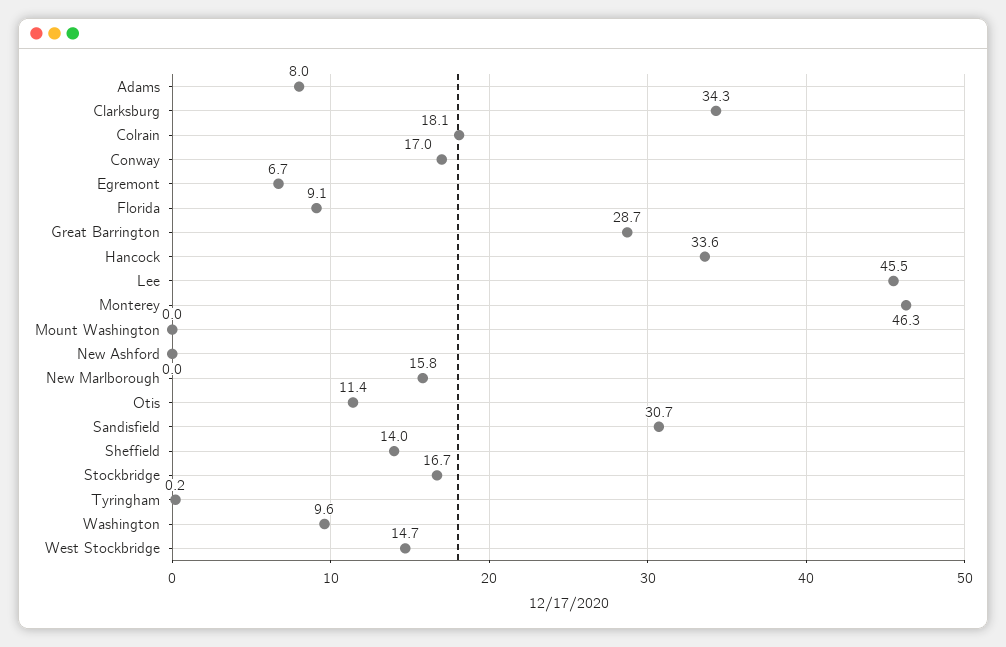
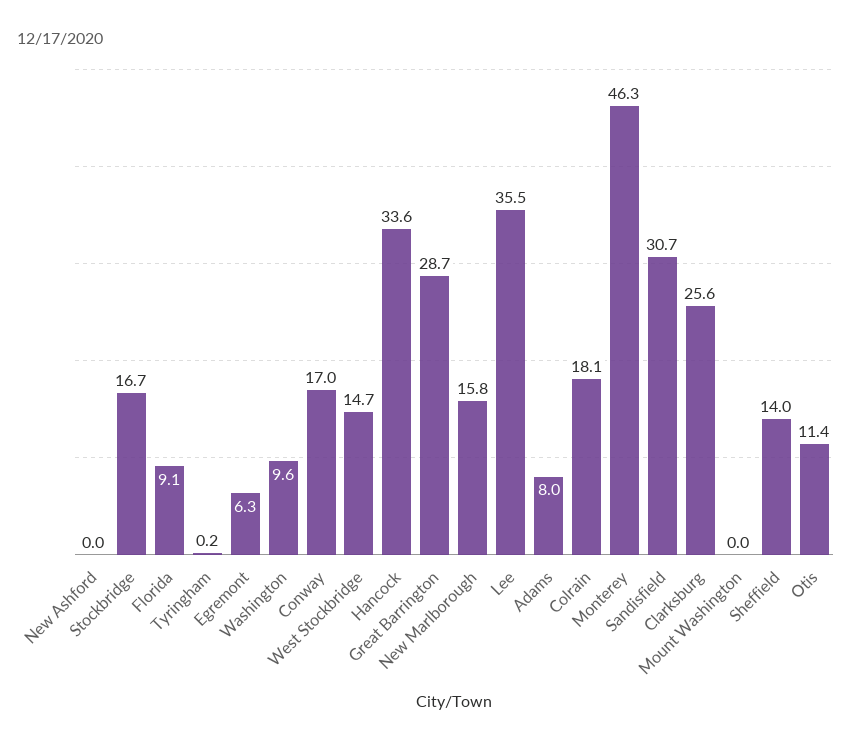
  {
    "Adams": 8,
-   "Clarksburg": 34.3,
+   "Clarksburg": 25.6,
    "Colrain": 18.1,
    "Conway": 17,
-   "Egremont": 6.7,
+   "Egremont": 6.3,
    "Florida": 9.1,
    "Great Barrington": 28.7,
    "Hancock": 33.6,
-   "Lee": 45.5,
+   "Lee": 35.5,
    "Monterey": 46.3,
    "Mount Washington": 0,
    "New Ashford": 0,
    "New Marlborough": 15.8,
    "Otis": 11.4,
    "Sandisfield": 30.7,
    "Sheffield": 14,
    "Stockbridge": 16.7,
    "Tyringham": 0.2,
    "Washington": 9.6,
    "West Stockbridge": 14.7
  }

